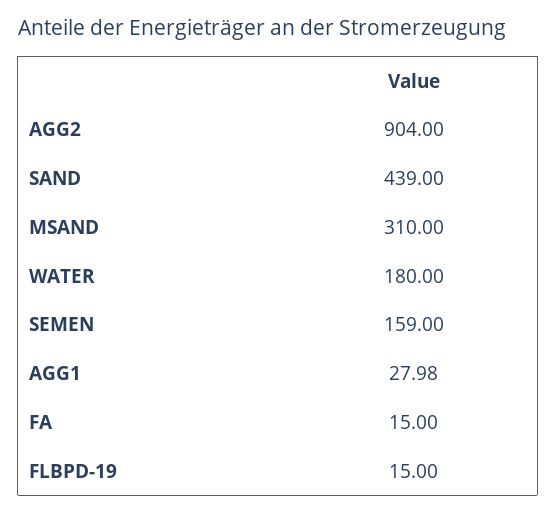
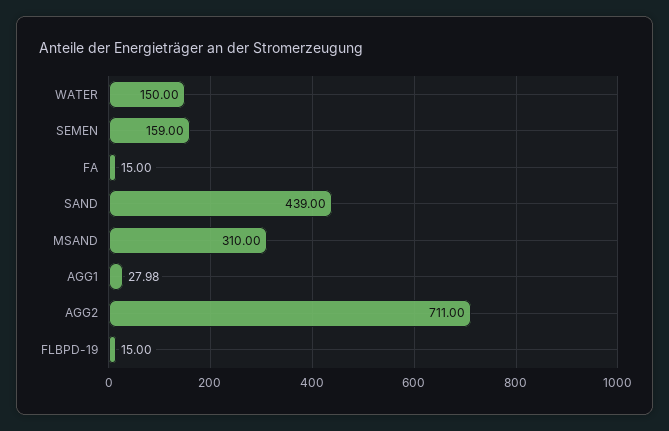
  {
-   "AGG2": 904,
+   "AGG2": 711,
    "SAND": 439,
    "MSAND": 310,
-   "WATER": 180,
+   "WATER": 150,
    "SEMEN": 159,
    "AGG1": 27.98,
    "FA": 15,
    "FLBPD-19": 15
  }

